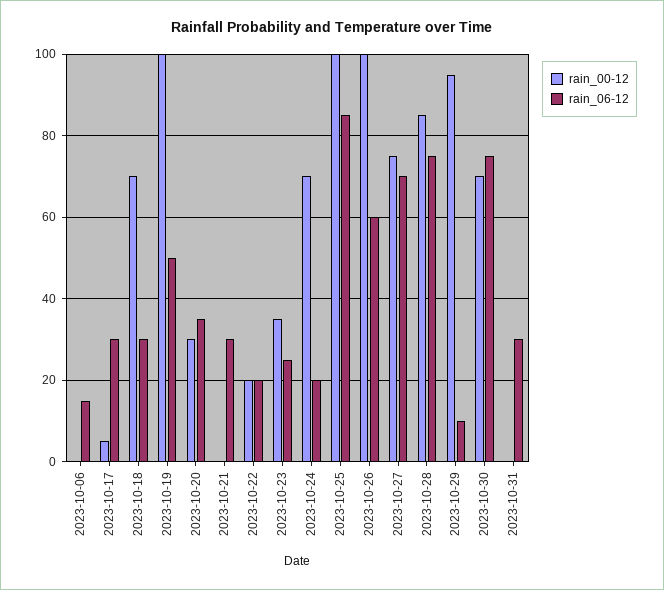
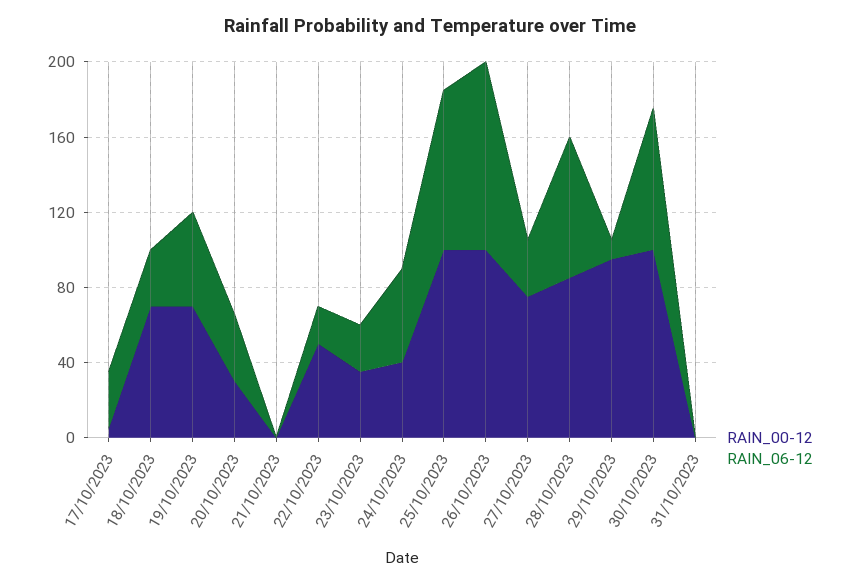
  {
    "rain_00-12": {
-     "2023-10-06": 0,
      "2023-10-17": 5,
      "2023-10-18": 70,
-     "2023-10-19": 100,
+     "2023-10-19": 70,
      "2023-10-20": 30,
      "2023-10-21": 0,
-     "2023-10-22": 20,
+     "2023-10-22": 50,
      "2023-10-23": 35,
-     "2023-10-24": 70,
+     "2023-10-24": 40,
      "2023-10-25": 100,
      "2023-10-26": 100,
      "2023-10-27": 75,
      "2023-10-28": 85,
      "2023-10-29": 95,
-     "2023-10-30": 70,
+     "2023-10-30": 100,
      "2023-10-31": 0
    },
    "rain_06-12": {
-     "2023-10-06": 15,
      "2023-10-17": 30,
      "2023-10-18": 30,
      "2023-10-19": 50,
      "2023-10-20": 35,
-     "2023-10-21": 30,
+     "2023-10-21": 0,
      "2023-10-22": 20,
      "2023-10-23": 25,
-     "2023-10-24": 20,
+     "2023-10-24": 50,
      "2023-10-25": 85,
-     "2023-10-26": 60,
+     "2023-10-26": 100,
-     "2023-10-27": 70,
+     "2023-10-27": 30,
      "2023-10-28": 75,
      "2023-10-29": 10,
      "2023-10-30": 75,
-     "2023-10-31": 30
+     "2023-10-31": 0
    }
  }

